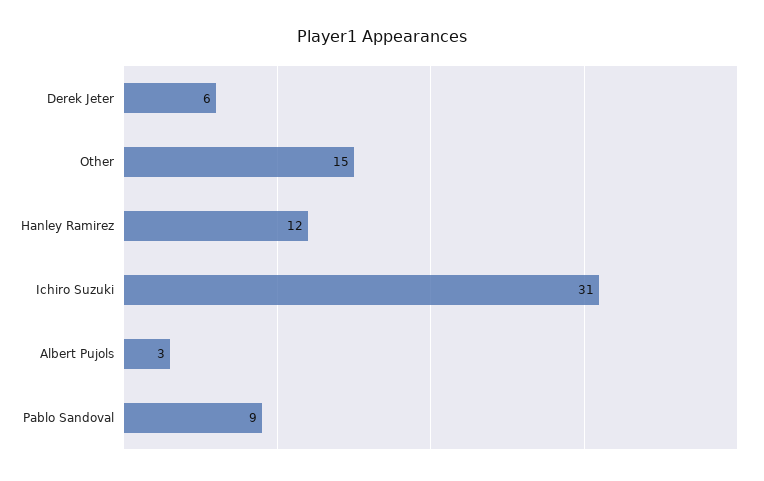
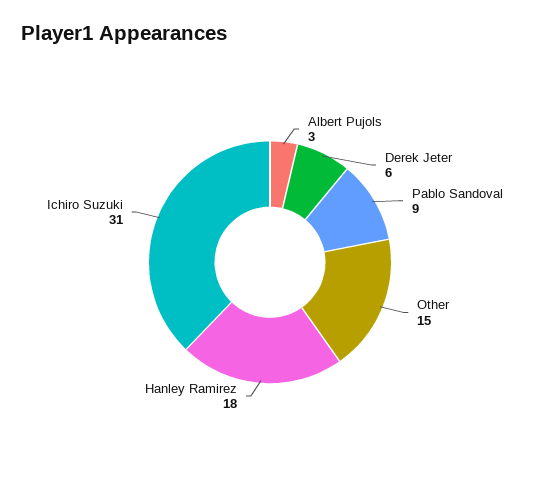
  {
    "Derek Jeter": 6,
    "Other": 15,
-   "Hanley Ramirez": 12,
+   "Hanley Ramirez": 18,
    "Ichiro Suzuki": 31,
    "Albert Pujols": 3,
    "Pablo Sandoval": 9
  }

